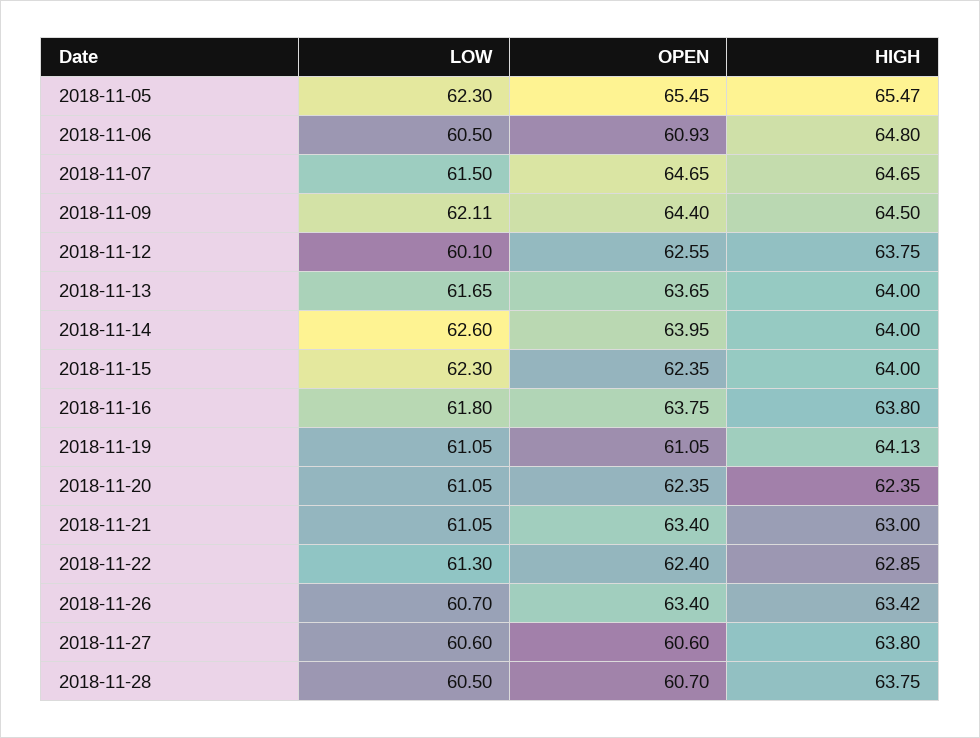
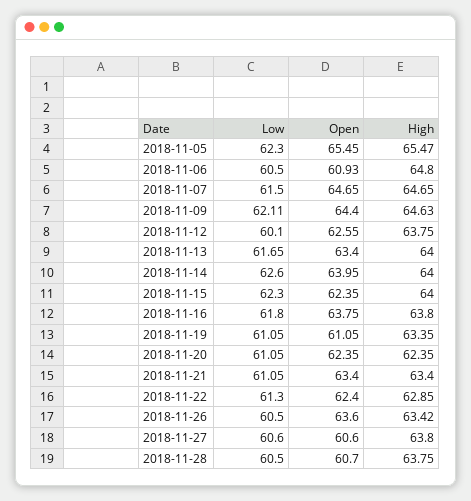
  {
    "LOW": {
      "2018-11-05": 62.3,
      "2018-11-06": 60.5,
      "2018-11-07": 61.5,
      "2018-11-09": 62.11,
      "2018-11-12": 60.1,
      "2018-11-13": 61.65,
      "2018-11-14": 62.6,
      "2018-11-15": 62.3,
      "2018-11-16": 61.8,
      "2018-11-19": 61.05,
      "2018-11-20": 61.05,
      "2018-11-21": 61.05,
      "2018-11-22": 61.3,
-     "2018-11-26": 60.7,
+     "2018-11-26": 60.5,
      "2018-11-27": 60.6,
      "2018-11-28": 60.5
    },
    "OPEN": {
      "2018-11-05": 65.45,
      "2018-11-06": 60.93,
      "2018-11-07": 64.65,
      "2018-11-09": 64.4,
      "2018-11-12": 62.55,
-     "2018-11-13": 63.65,
+     "2018-11-13": 63.4,
      "2018-11-14": 63.95,
      "2018-11-15": 62.35,
      "2018-11-16": 63.75,
      "2018-11-19": 61.05,
      "2018-11-20": 62.35,
      "2018-11-21": 63.4,
      "2018-11-22": 62.4,
-     "2018-11-26": 63.4,
+     "2018-11-26": 63.6,
      "2018-11-27": 60.6,
      "2018-11-28": 60.7
    },
    "HIGH": {
      "2018-11-05": 65.47,
      "2018-11-06": 64.8,
      "2018-11-07": 64.65,
-     "2018-11-09": 64.5,
+     "2018-11-09": 64.63,
      "2018-11-12": 63.75,
      "2018-11-13": 64,
      "2018-11-14": 64,
      "2018-11-15": 64,
      "2018-11-16": 63.8,
-     "2018-11-19": 64.13,
+     "2018-11-19": 63.35,
      "2018-11-20": 62.35,
-     "2018-11-21": 63,
+     "2018-11-21": 63.4,
      "2018-11-22": 62.85,
      "2018-11-26": 63.42,
      "2018-11-27": 63.8,
      "2018-11-28": 63.75
    }
  }

